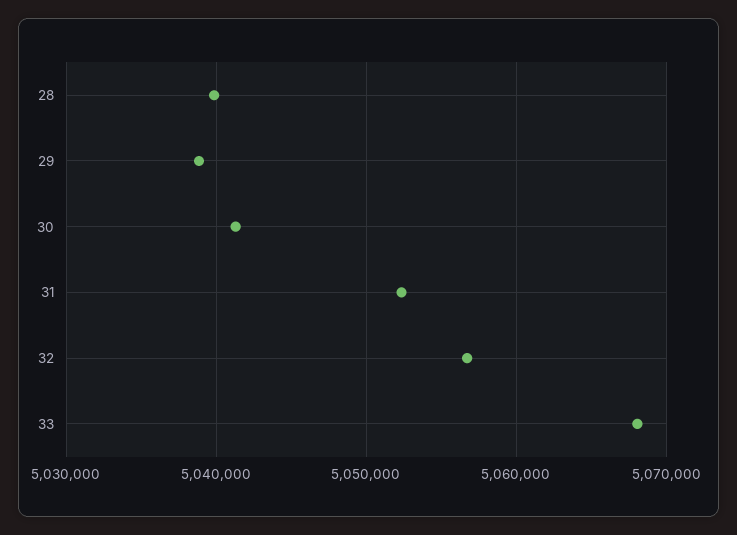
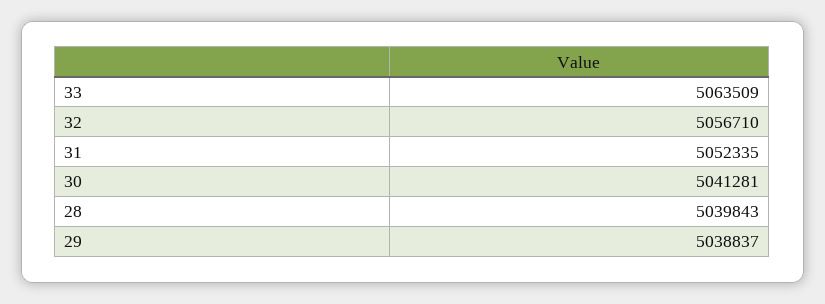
  {
    "28": 5039843,
    "29": 5038837,
    "30": 5041281,
    "31": 5052335,
    "32": 5056710,
-   "33": 5068000
+   "33": 5063509
  }

